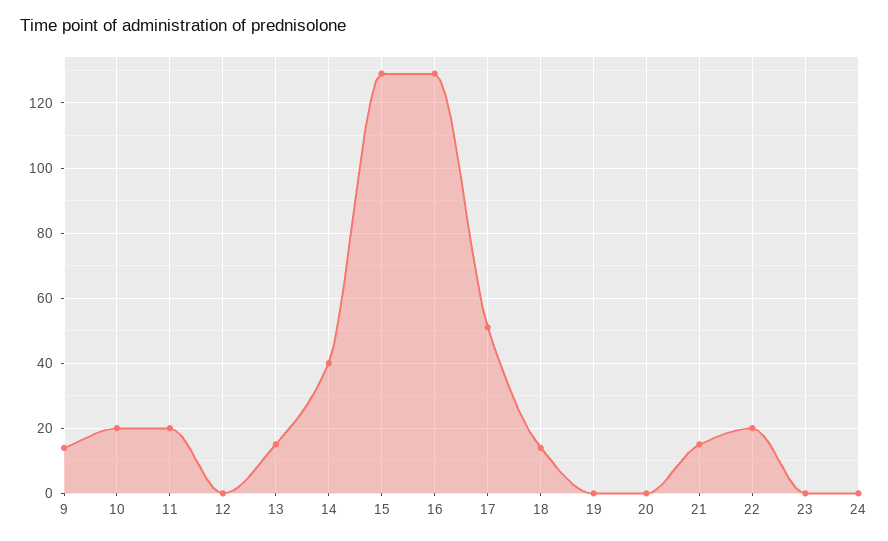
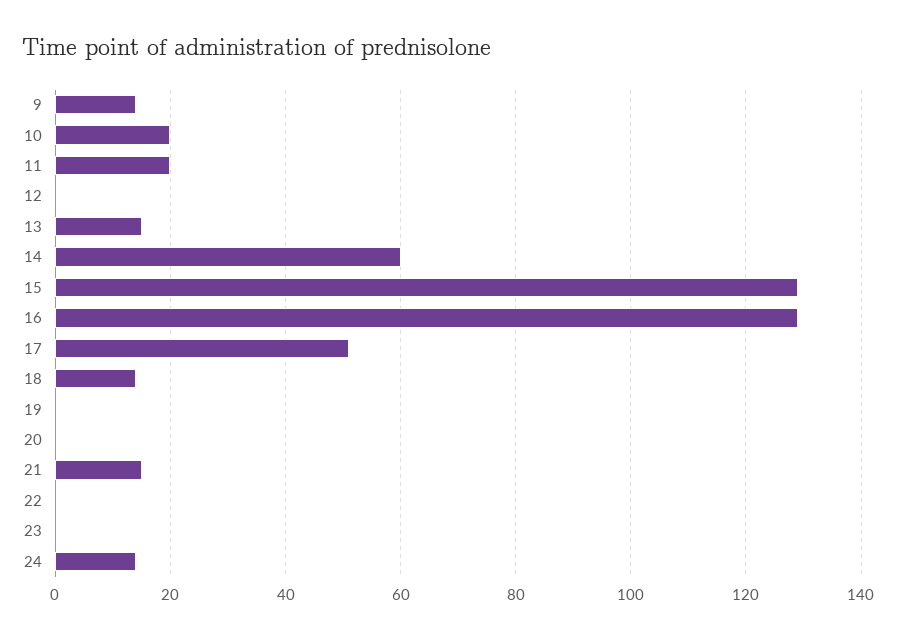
  {
    "9": 15,
    "10": 20,
    "11": 20,
    "12": 0,
    "13": 15,
-   "14": 40,
+   "14": 60,
    "15": 130,
    "16": 130,
    "17": 50,
    "18": 15,
    "19": 0,
    "20": 0,
    "21": 15,
-   "22": 20,
+   "22": 0,
    "23": 0,
-   "24": 0
+   "24": 15
  }

